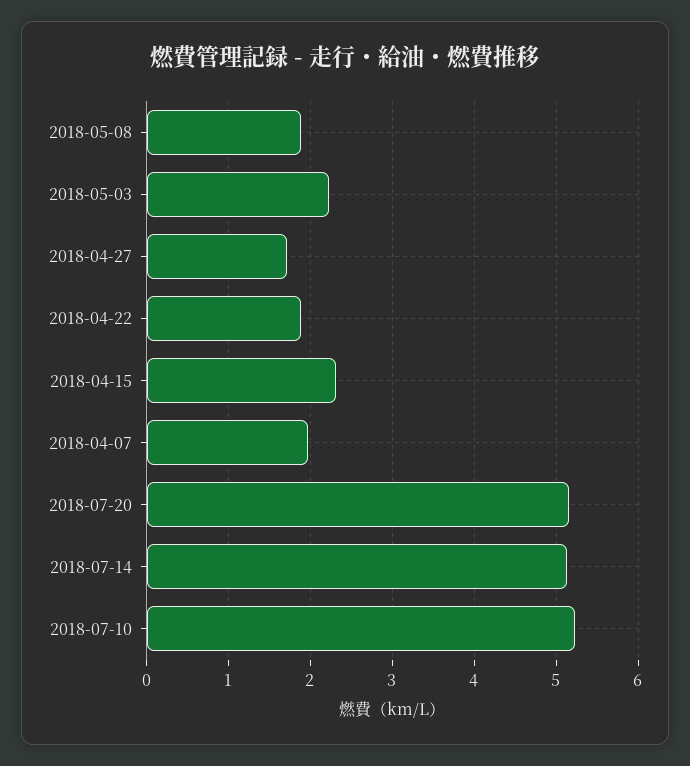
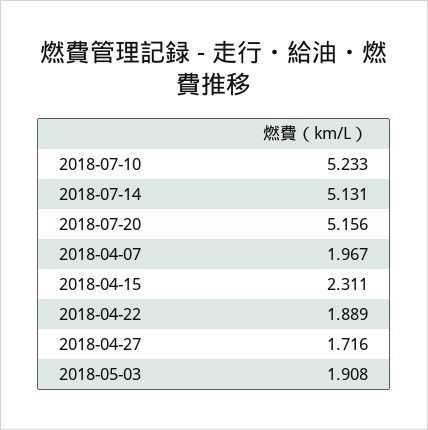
  {
-   "2018-05-08": 1.9,
-   "2018-05-03": 2.2,
+   "2018-05-03": 1.908,
    "2018-04-27": 1.716,
    "2018-04-22": 1.889,
    "2018-04-15": 2.311,
    "2018-04-07": 1.967,
    "2018-07-20": 5.156,
    "2018-07-14": 5.131,
    "2018-07-10": 5.233
  }

